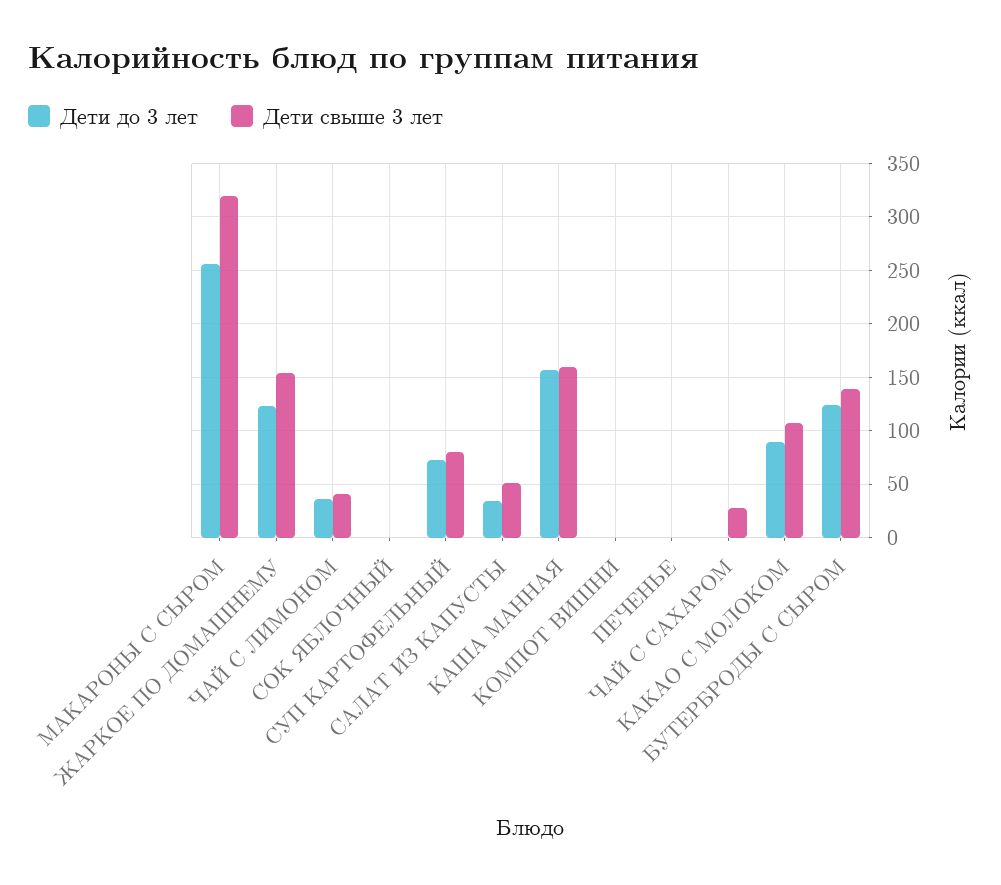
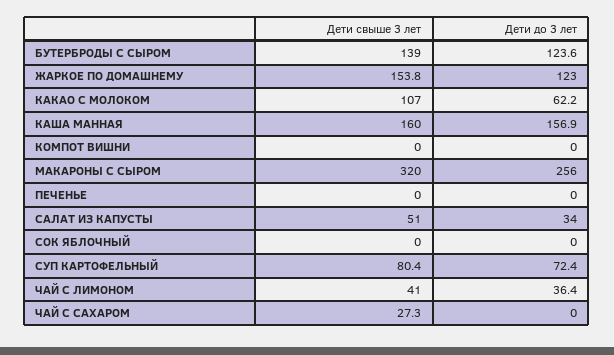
  {
    "Дети до 3 лет": {
      "МАКАРОНЫ С СЫРОМ": 256,
      "ЖАРКОЕ ПО ДОМАШНЕМУ": 123,
      "ЧАЙ С ЛИМОНОМ": 36.4,
      "СОК ЯБЛОЧНЫЙ": 0,
      "СУП КАРТОФЕЛЬНЫЙ": 72.4,
      "САЛАТ ИЗ КАПУСТЫ": 34,
      "КАША МАННАЯ": 156.9,
      "КОМПОТ ВИШНИ": 0,
      "ПЕЧЕНЬЕ": 0,
      "ЧАЙ С САХАРОМ": 0,
-     "КАКАО С МОЛОКОМ": 90,
+     "КАКАО С МОЛОКОМ": 62.2,
      "БУТЕРБРОДЫ С СЫРОМ": 123.6
    },
    "Дети свыше 3 лет": {
      "МАКАРОНЫ С СЫРОМ": 320,
      "ЖАРКОЕ ПО ДОМАШНЕМУ": 153.8,
      "ЧАЙ С ЛИМОНОМ": 41,
      "СОК ЯБЛОЧНЫЙ": 0,
      "СУП КАРТОФЕЛЬНЫЙ": 80.4,
      "САЛАТ ИЗ КАПУСТЫ": 51,
      "КАША МАННАЯ": 160,
      "КОМПОТ ВИШНИ": 0,
      "ПЕЧЕНЬЕ": 0,
      "ЧАЙ С САХАРОМ": 27.3,
      "КАКАО С МОЛОКОМ": 107,
      "БУТЕРБРОДЫ С СЫРОМ": 139
    }
  }

